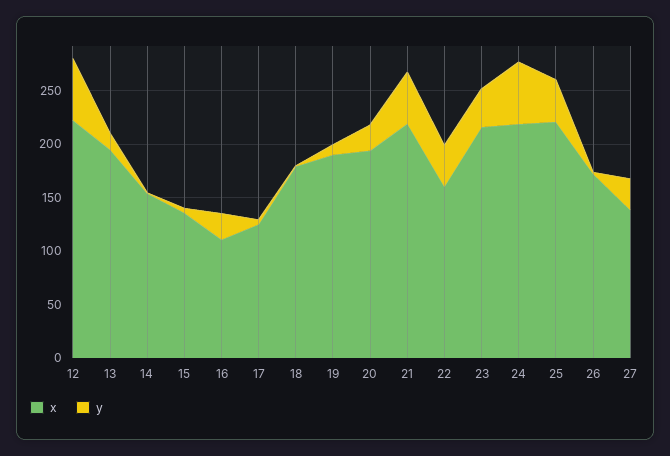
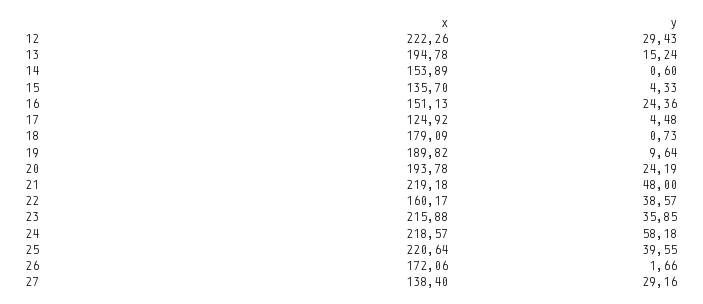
  {
    "x": {
      "12": 222.26,
      "13": 194.78,
      "14": 153.89,
      "15": 135.7,
-     "16": 110,
+     "16": 151.13,
      "17": 124.92,
      "18": 179.09,
      "19": 189.82,
      "20": 193.78,
      "21": 219.18,
      "22": 160.17,
      "23": 215.88,
      "24": 218.57,
      "25": 220.64,
      "26": 172.06,
      "27": 138.4
    },
    "y": {
-     "12": 60,
+     "12": 29.43,
      "13": 15.24,
      "14": 0.6,
      "15": 4.33,
      "16": 24.36,
      "17": 4.48,
      "18": 0.73,
      "19": 9.64,
      "20": 24.19,
      "21": 48,
      "22": 38.57,
      "23": 35.85,
      "24": 58.18,
      "25": 39.55,
      "26": 1.66,
      "27": 29.16
    }
  }

